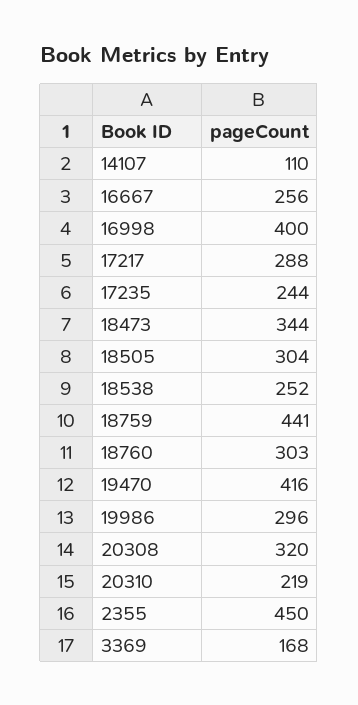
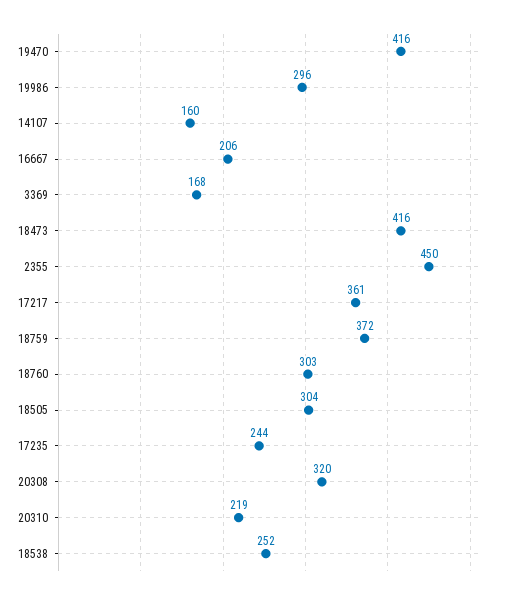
  {
-   "14107": 110,
+   "14107": 160,
-   "16667": 256,
+   "16667": 206,
-   "16998": 400,
-   "17217": 288,
+   "17217": 361,
    "17235": 244,
-   "18473": 344,
+   "18473": 416,
    "18505": 304,
    "18538": 252,
-   "18759": 441,
+   "18759": 372,
    "18760": 303,
    "19470": 416,
    "19986": 296,
    "20308": 320,
    "20310": 219,
    "2355": 450,
    "3369": 168
  }

